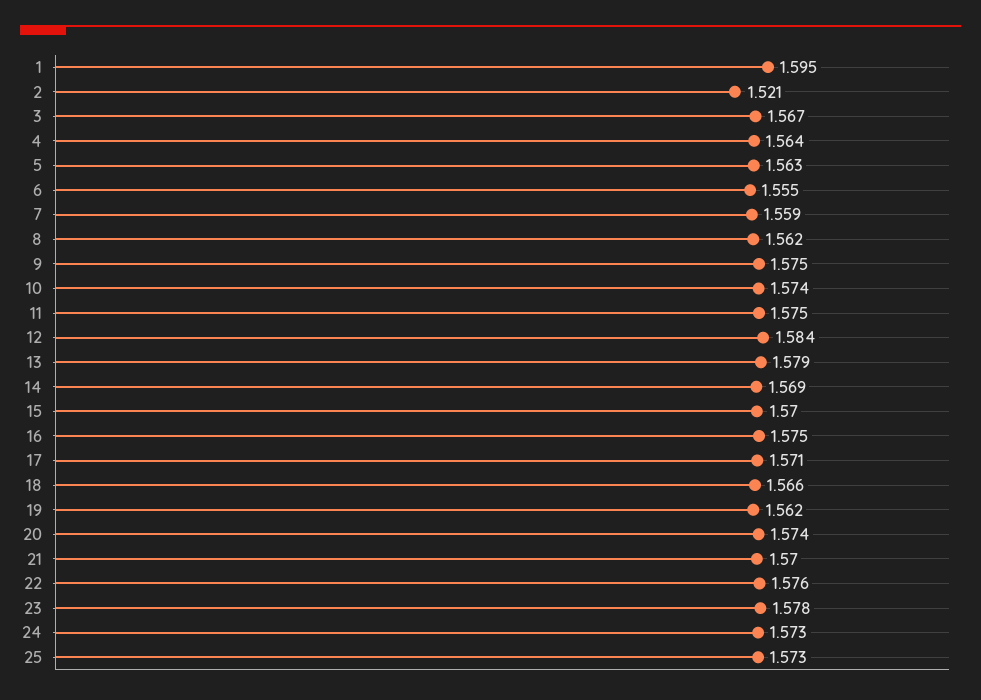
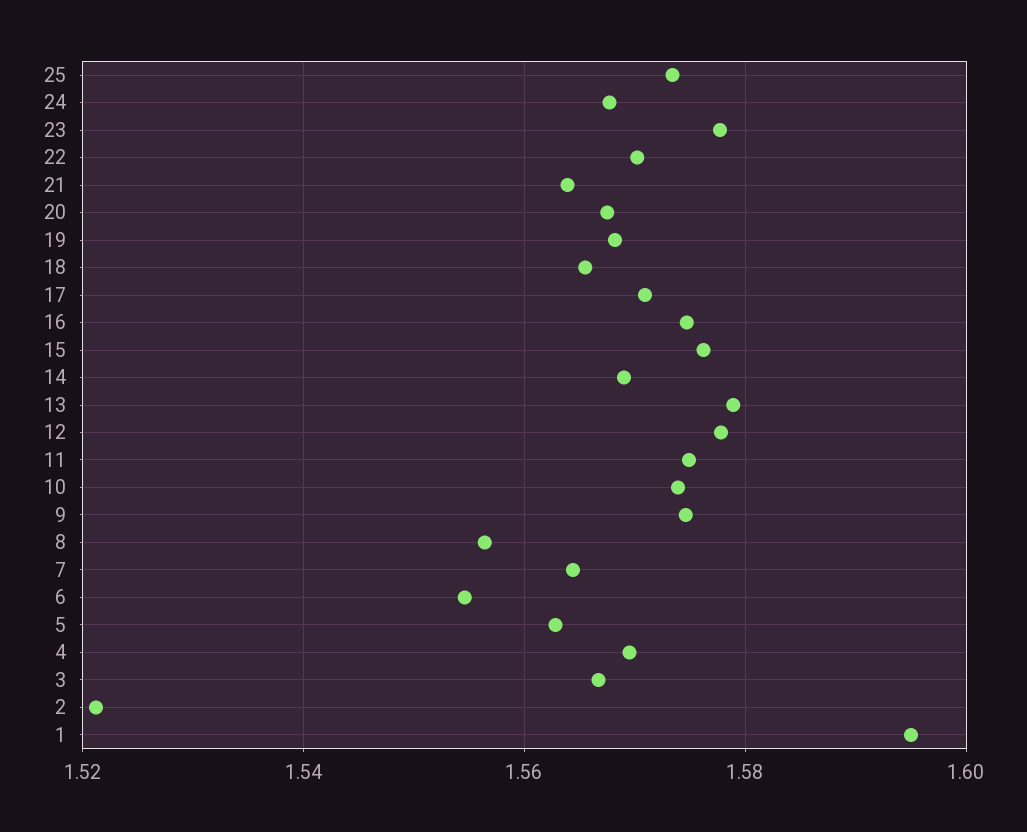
  {
    "1": 1.595,
    "2": 1.521,
    "3": 1.567,
-   "4": 1.564,
+   "4": 1.57,
    "5": 1.563,
    "6": 1.555,
-   "7": 1.559,
+   "7": 1.564,
-   "8": 1.562,
+   "8": 1.556,
    "9": 1.575,
    "10": 1.574,
    "11": 1.575,
-   "12": 1.584,
+   "12": 1.578,
    "13": 1.579,
    "14": 1.569,
-   "15": 1.57,
+   "15": 1.576,
    "16": 1.575,
    "17": 1.571,
    "18": 1.566,
-   "19": 1.562,
+   "19": 1.568,
-   "20": 1.574,
+   "20": 1.568,
-   "21": 1.57,
+   "21": 1.564,
-   "22": 1.576,
+   "22": 1.57,
    "23": 1.578,
-   "24": 1.573,
+   "24": 1.568,
    "25": 1.573
  }

